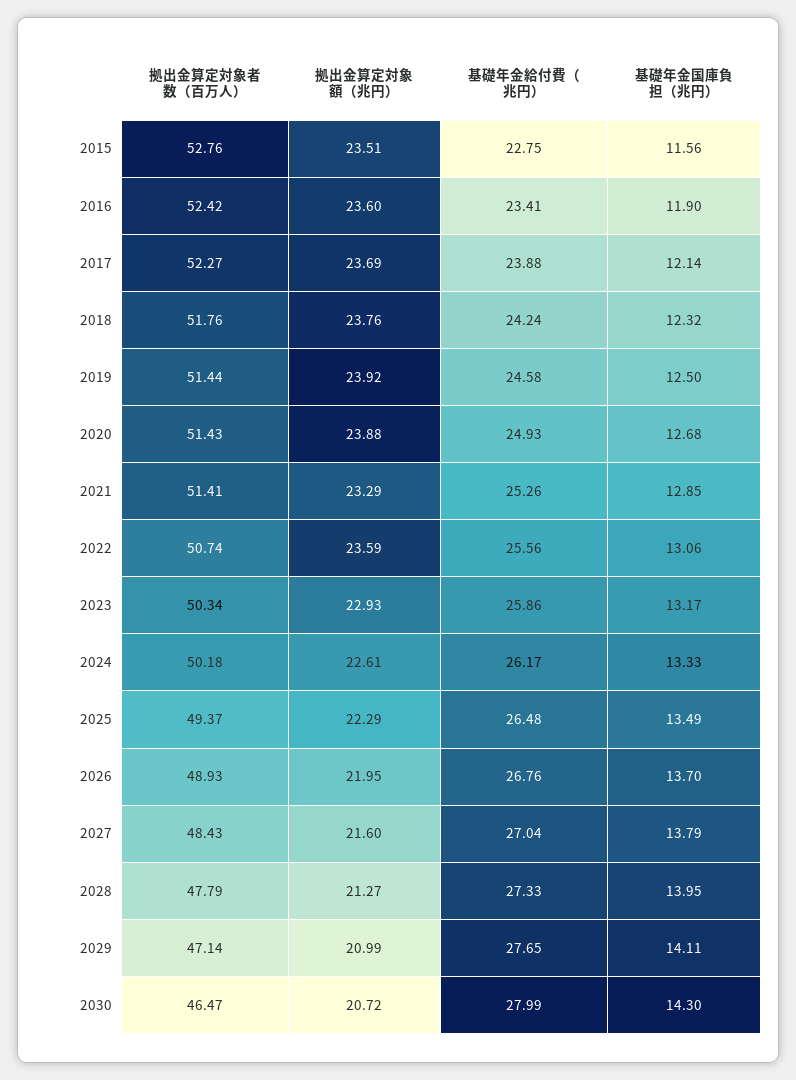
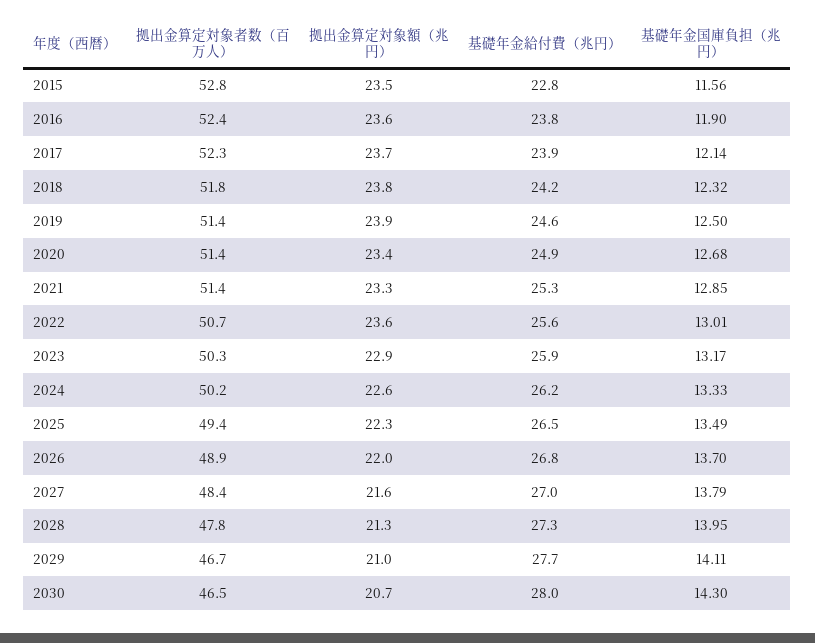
  {
    "拠出金算定対象者数（百万人）": {
      "2015": 52.76,
      "2016": 52.42,
      "2017": 52.27,
      "2018": 51.76,
      "2019": 51.44,
      "2020": 51.43,
      "2021": 51.41,
      "2022": 50.74,
      "2023": 50.34,
      "2024": 50.18,
      "2025": 49.37,
      "2026": 48.93,
      "2027": 48.43,
      "2028": 47.79,
-     "2029": 47.14,
+     "2029": 46.7,
      "2030": 46.47
    },
    "拠出金算定対象額（兆円）": {
      "2015": 23.51,
      "2016": 23.6,
      "2017": 23.69,
      "2018": 23.76,
      "2019": 23.92,
-     "2020": 23.88,
+     "2020": 23.4,
      "2021": 23.29,
      "2022": 23.59,
      "2023": 22.93,
      "2024": 22.61,
      "2025": 22.29,
      "2026": 21.95,
      "2027": 21.6,
      "2028": 21.27,
      "2029": 20.99,
      "2030": 20.72
    },
    "基礎年金給付費（兆円）": {
      "2015": 22.75,
-     "2016": 23.41,
+     "2016": 23.8,
      "2017": 23.88,
      "2018": 24.24,
      "2019": 24.58,
      "2020": 24.93,
      "2021": 25.26,
      "2022": 25.56,
      "2023": 25.86,
      "2024": 26.17,
      "2025": 26.48,
      "2026": 26.76,
      "2027": 27.04,
      "2028": 27.33,
      "2029": 27.65,
      "2030": 27.99
    },
    "基礎年金国庫負担（兆円）": {
      "2015": 11.56,
      "2016": 11.9,
      "2017": 12.14,
      "2018": 12.32,
      "2019": 12.5,
      "2020": 12.68,
      "2021": 12.85,
-     "2022": 13.06,
+     "2022": 13.01,
      "2023": 13.17,
      "2024": 13.33,
      "2025": 13.49,
      "2026": 13.7,
      "2027": 13.79,
      "2028": 13.95,
      "2029": 14.11,
      "2030": 14.3
    }
  }

